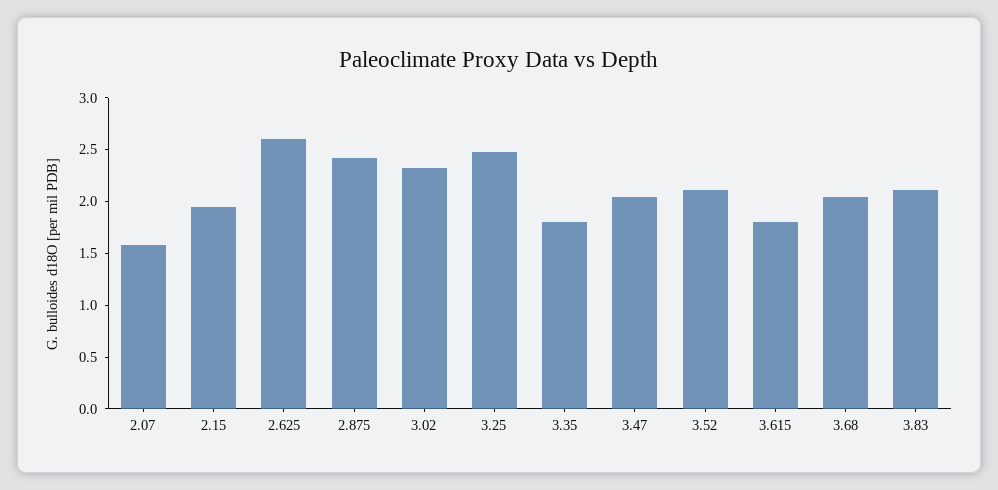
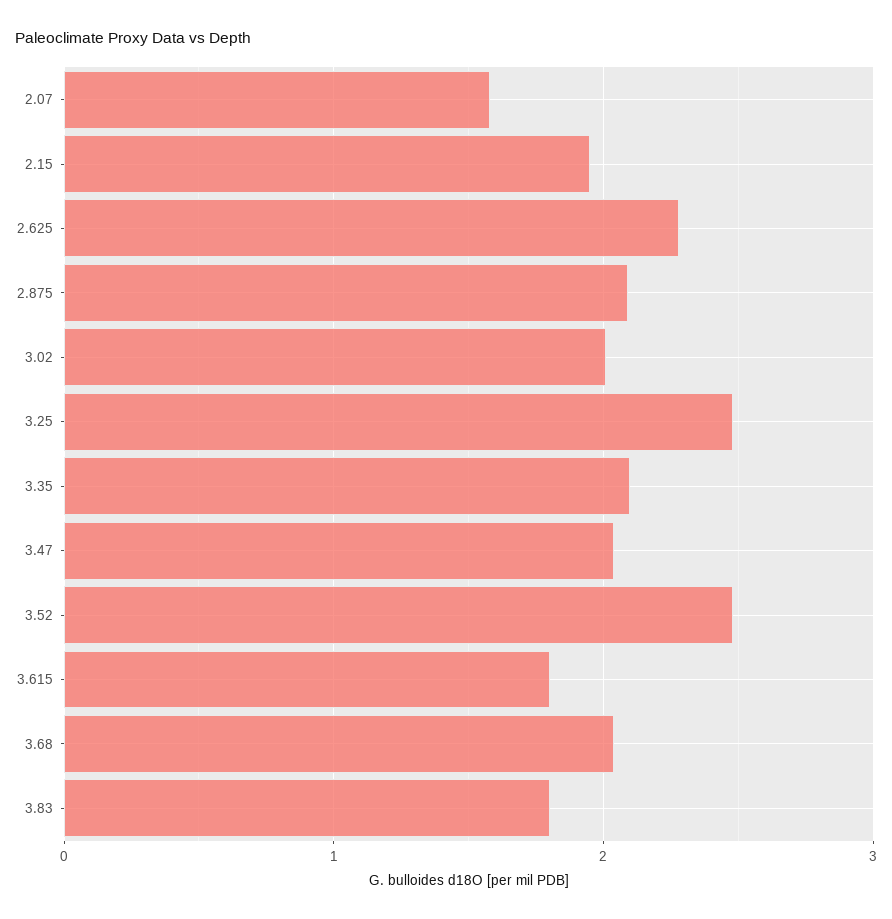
  {
    "2.07": 1.6,
    "2.15": 2,
-   "2.625": 2.6,
+   "2.625": 2.3,
-   "2.875": 2.4,
+   "2.875": 2.1,
-   "3.02": 2.3,
+   "3.02": 2,
    "3.25": 2.5,
-   "3.35": 1.8,
+   "3.35": 2.1,
    "3.47": 2,
-   "3.52": 2.1,
+   "3.52": 2.5,
    "3.615": 1.8,
    "3.68": 2,
-   "3.83": 2.1
+   "3.83": 1.8
  }

